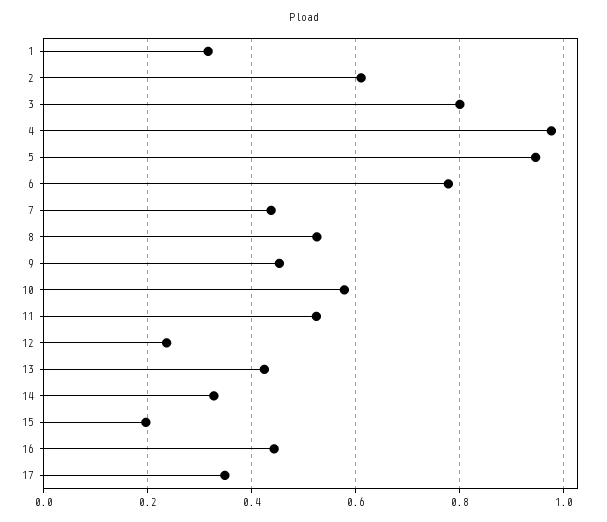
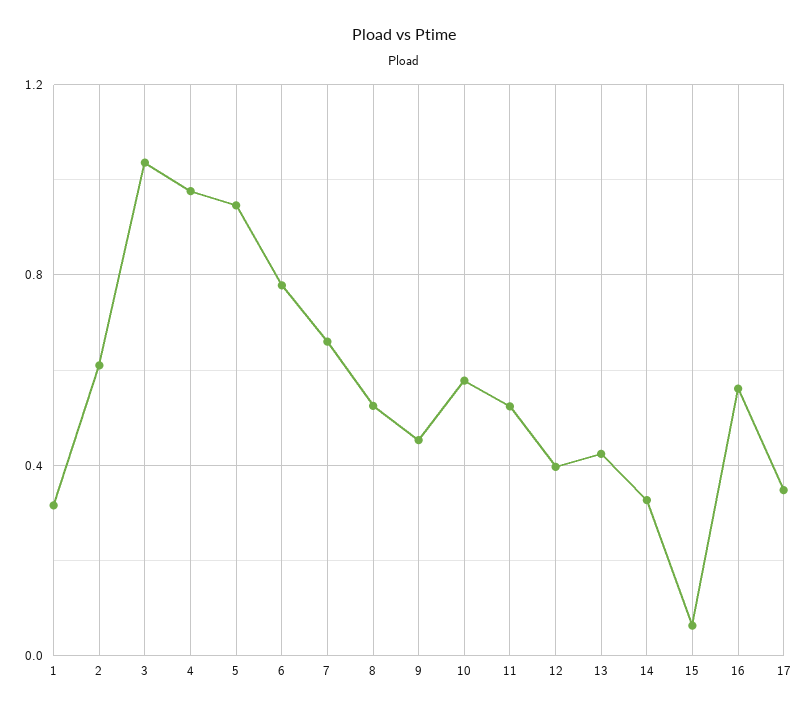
  {
    "1": 0.32,
    "2": 0.62,
-   "3": 0.8,
+   "3": 1.05,
    "4": 0.98,
    "5": 0.94,
    "6": 0.78,
-   "7": 0.44,
+   "7": 0.65,
    "8": 0.52,
    "9": 0.46,
    "10": 0.58,
    "11": 0.52,
-   "12": 0.24,
+   "12": 0.4,
    "13": 0.42,
    "14": 0.32,
-   "15": 0.2,
+   "15": 0.05,
-   "16": 0.44,
+   "16": 0.55,
    "17": 0.34
  }

